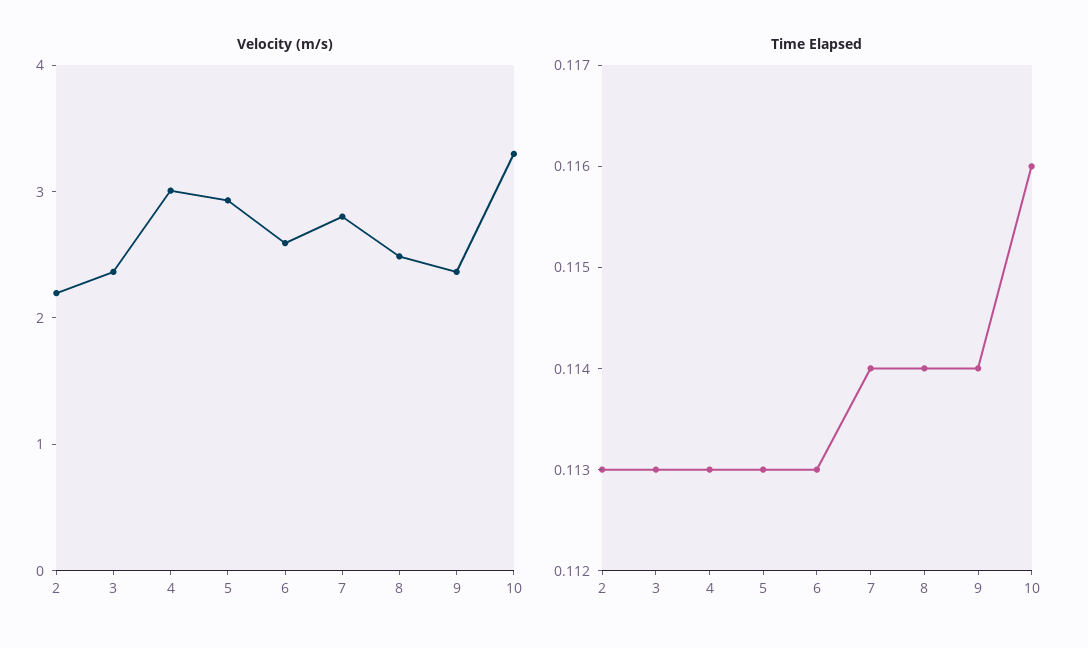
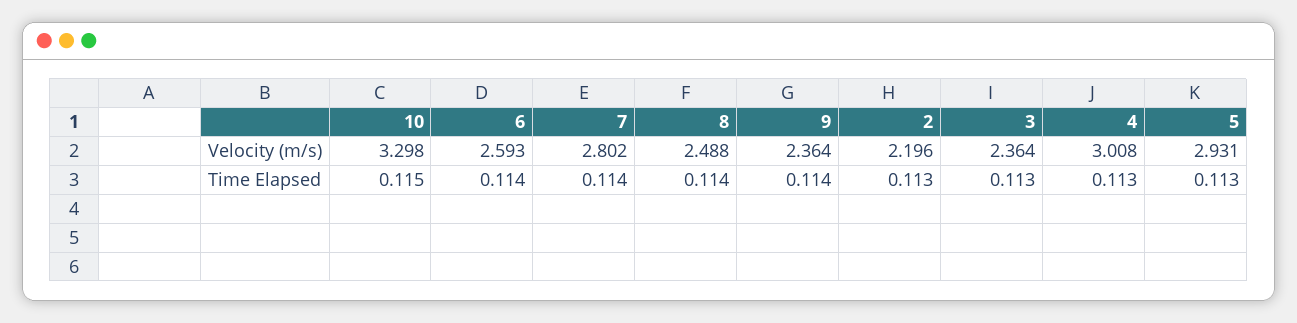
  {
    "Velocity (m/s)": {
      "2": 2.196,
      "3": 2.364,
      "4": 3.008,
      "5": 2.931,
      "6": 2.593,
      "7": 2.802,
      "8": 2.488,
      "9": 2.364,
      "10": 3.298
    },
    "Time Elapsed": {
      "2": 0.113,
      "3": 0.113,
      "4": 0.113,
      "5": 0.113,
-     "6": 0.113,
+     "6": 0.114,
      "7": 0.114,
      "8": 0.114,
      "9": 0.114,
-     "10": 0.116
+     "10": 0.115
    }
  }

